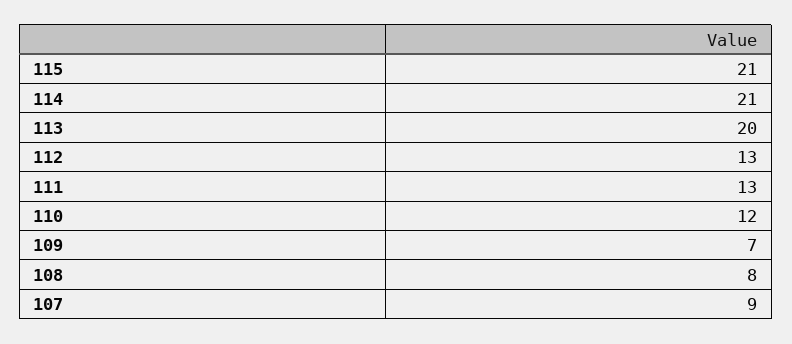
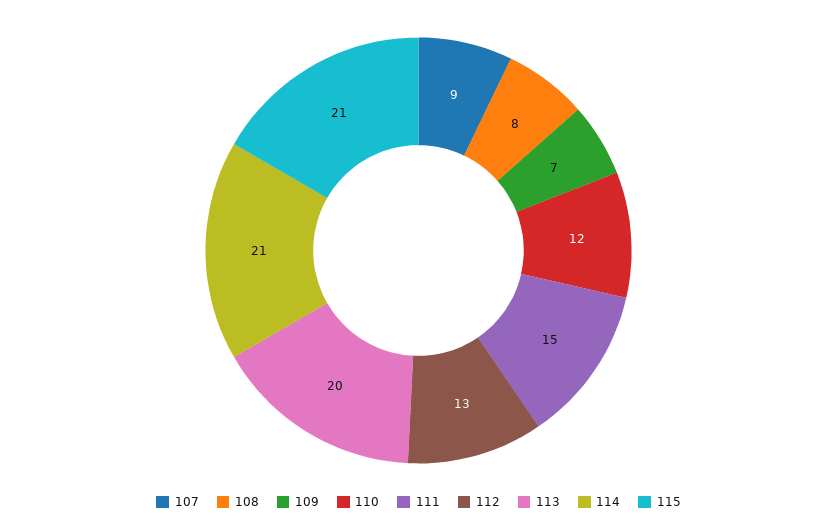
  {
    "115": 21,
    "114": 21,
    "113": 20,
    "112": 13,
-   "111": 13,
+   "111": 15,
    "110": 12,
    "109": 7,
    "108": 8,
    "107": 9
  }

